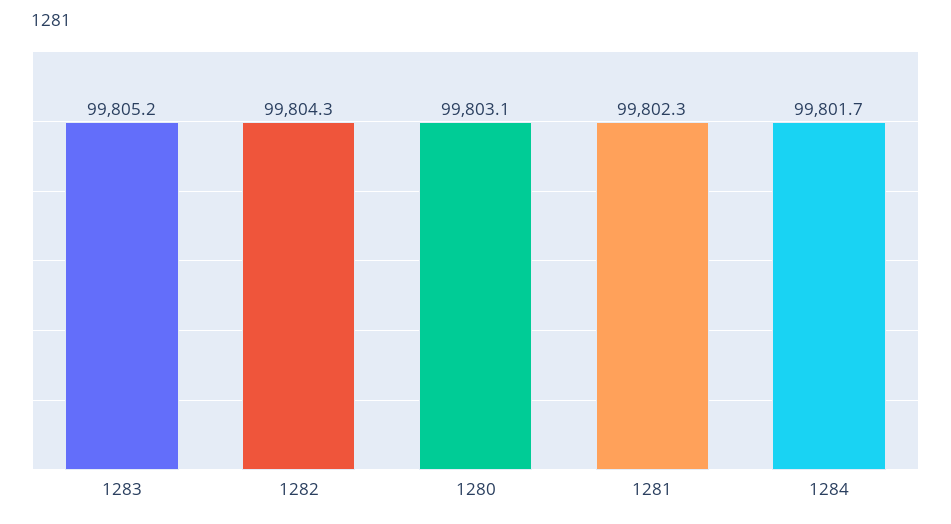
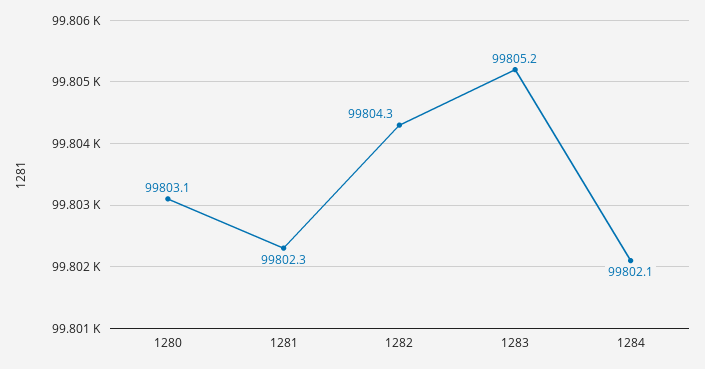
  {
    "1283": 99805.2,
    "1282": 99804.3,
    "1280": 99803.1,
    "1281": 99802.3,
-   "1284": 99801.7
+   "1284": 99802.1
  }

